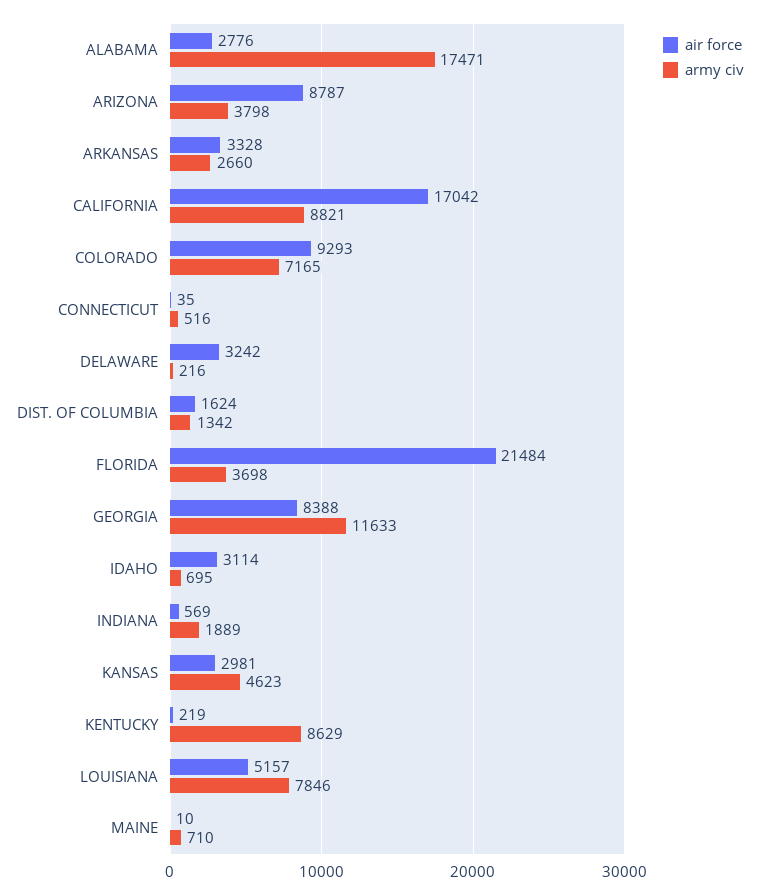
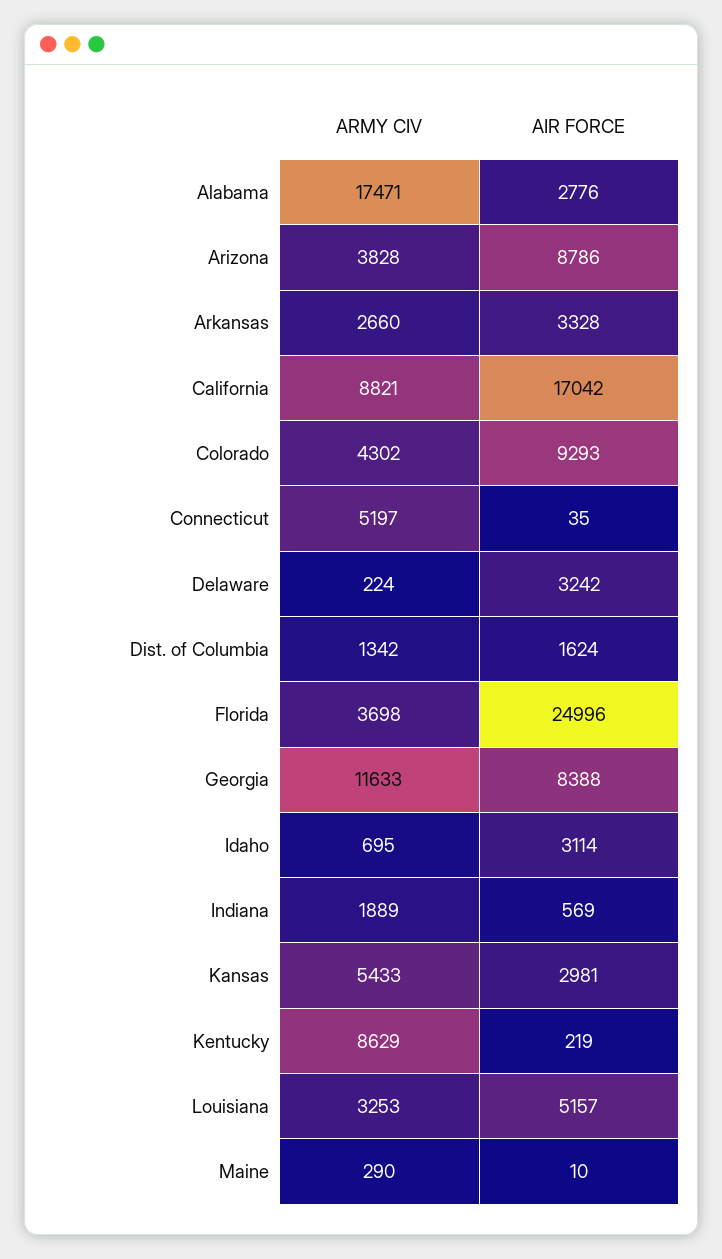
  {
    "air force": {
      "ALABAMA": 2776,
-     "ARIZONA": 8787,
+     "ARIZONA": 8786,
      "ARKANSAS": 3328,
      "CALIFORNIA": 17042,
      "COLORADO": 9293,
      "CONNECTICUT": 35,
      "DELAWARE": 3242,
      "DIST. OF COLUMBIA": 1624,
-     "FLORIDA": 21484,
+     "FLORIDA": 24996,
      "GEORGIA": 8388,
      "IDAHO": 3114,
      "INDIANA": 569,
      "KANSAS": 2981,
      "KENTUCKY": 219,
      "LOUISIANA": 5157,
      "MAINE": 10
    },
    "army civ": {
      "ALABAMA": 17471,
-     "ARIZONA": 3798,
+     "ARIZONA": 3828,
      "ARKANSAS": 2660,
      "CALIFORNIA": 8821,
-     "COLORADO": 7165,
+     "COLORADO": 4302,
-     "CONNECTICUT": 516,
+     "CONNECTICUT": 5197,
-     "DELAWARE": 216,
+     "DELAWARE": 224,
      "DIST. OF COLUMBIA": 1342,
      "FLORIDA": 3698,
      "GEORGIA": 11633,
      "IDAHO": 695,
      "INDIANA": 1889,
-     "KANSAS": 4623,
+     "KANSAS": 5433,
      "KENTUCKY": 8629,
-     "LOUISIANA": 7846,
+     "LOUISIANA": 3253,
-     "MAINE": 710
+     "MAINE": 290
    }
  }

